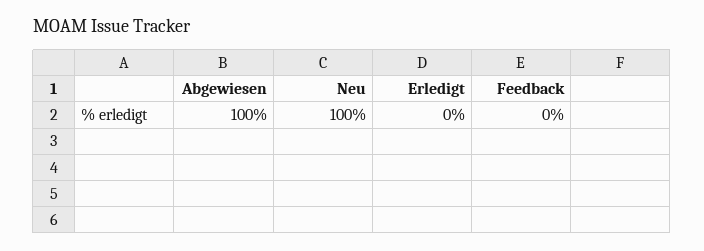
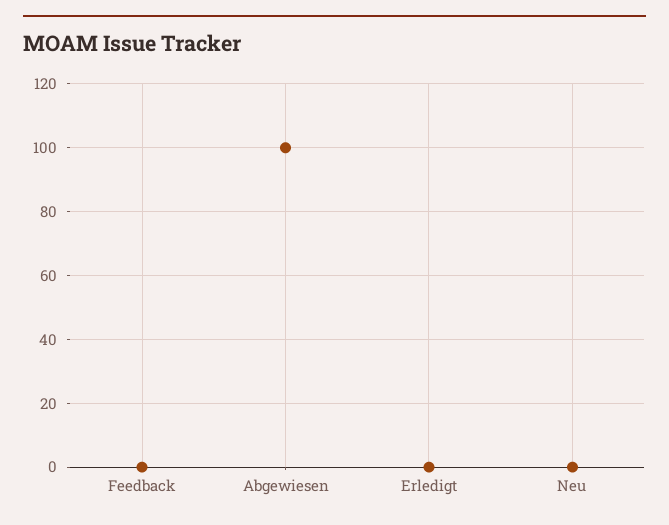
  {
    "Abgewiesen": 100,
-   "Neu": 100,
+   "Neu": 0,
    "Erledigt": 0,
    "Feedback": 0
  }

